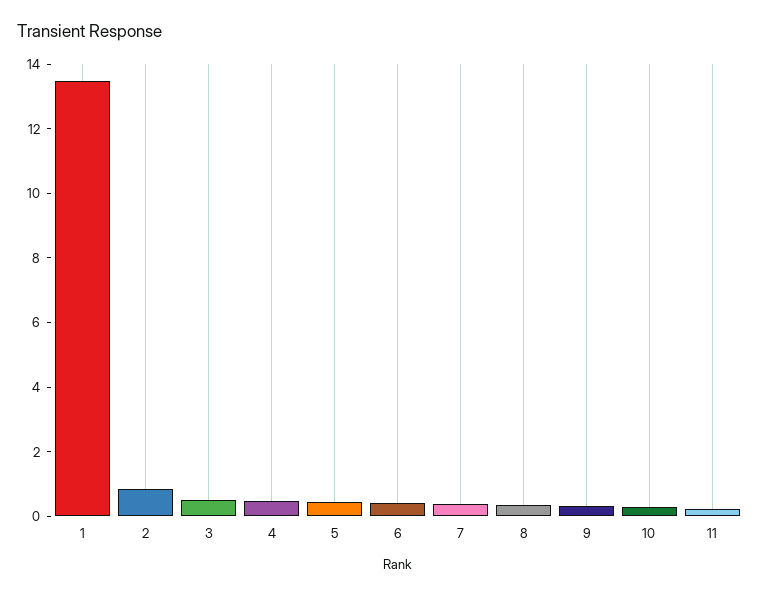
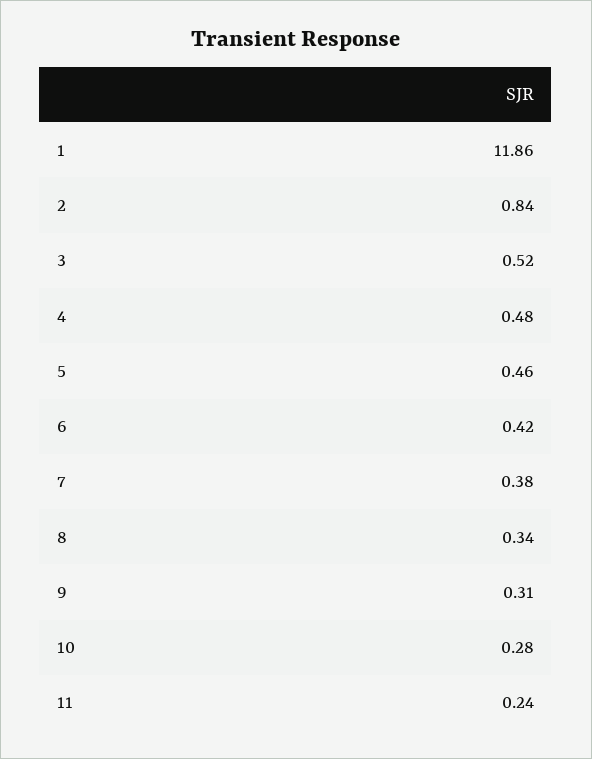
  {
-   "1": 13.5,
+   "1": 11.86,
    "2": 0.84,
    "3": 0.52,
    "4": 0.48,
    "5": 0.46,
    "6": 0.42,
    "7": 0.38,
    "8": 0.34,
    "9": 0.31,
    "10": 0.28,
    "11": 0.24
  }

